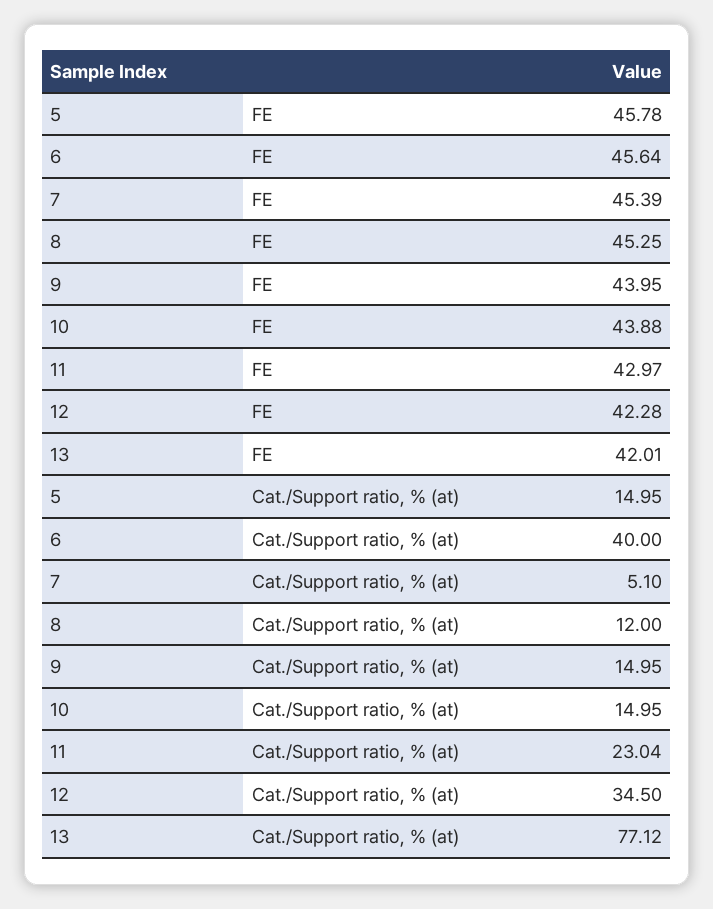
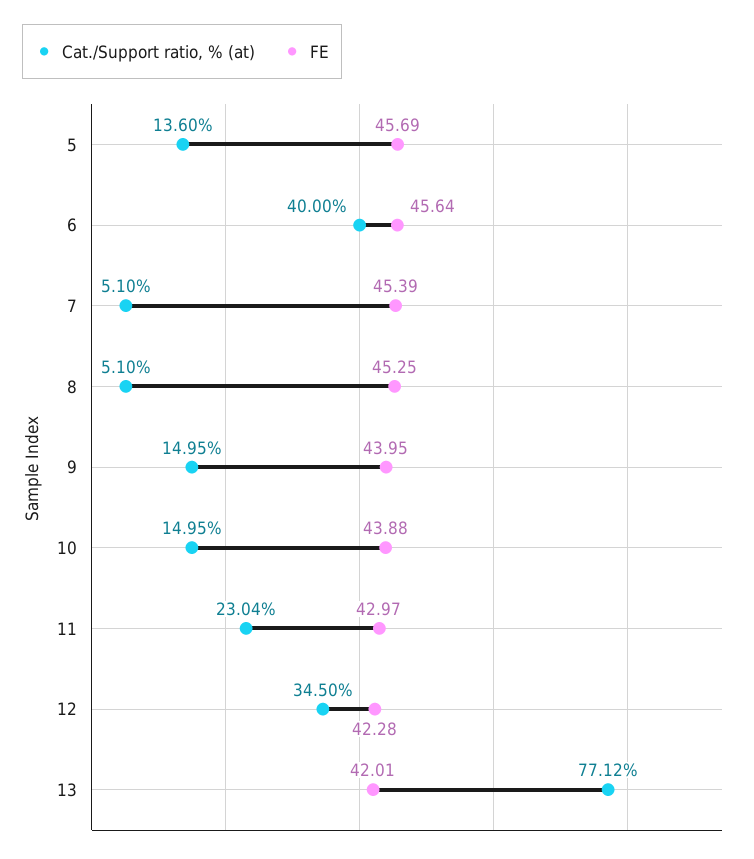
  {
    "FE": {
-     "5": 45.78,
+     "5": 45.69,
      "6": 45.64,
      "7": 45.39,
      "8": 45.25,
      "9": 43.95,
      "10": 43.88,
      "11": 42.97,
      "12": 42.28,
      "13": 42.01
    },
    "Cat./Support ratio, % (at)": {
-     "5": 14.95,
+     "5": 13.6,
      "6": 40,
      "7": 5.1,
-     "8": 12,
+     "8": 5.1,
      "9": 14.95,
      "10": 14.95,
      "11": 23.04,
      "12": 34.5,
      "13": 77.12
    }
  }

